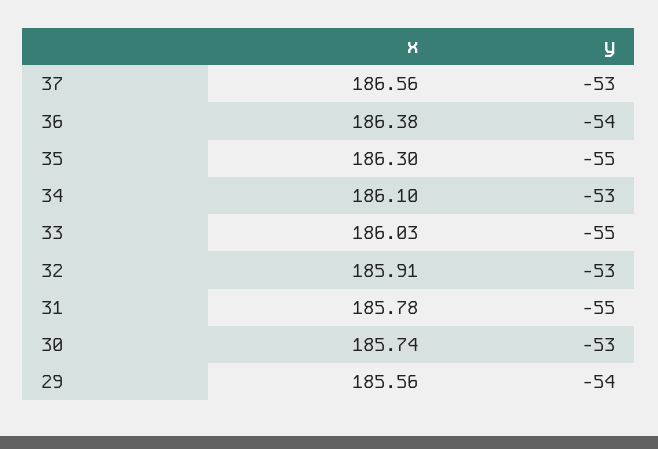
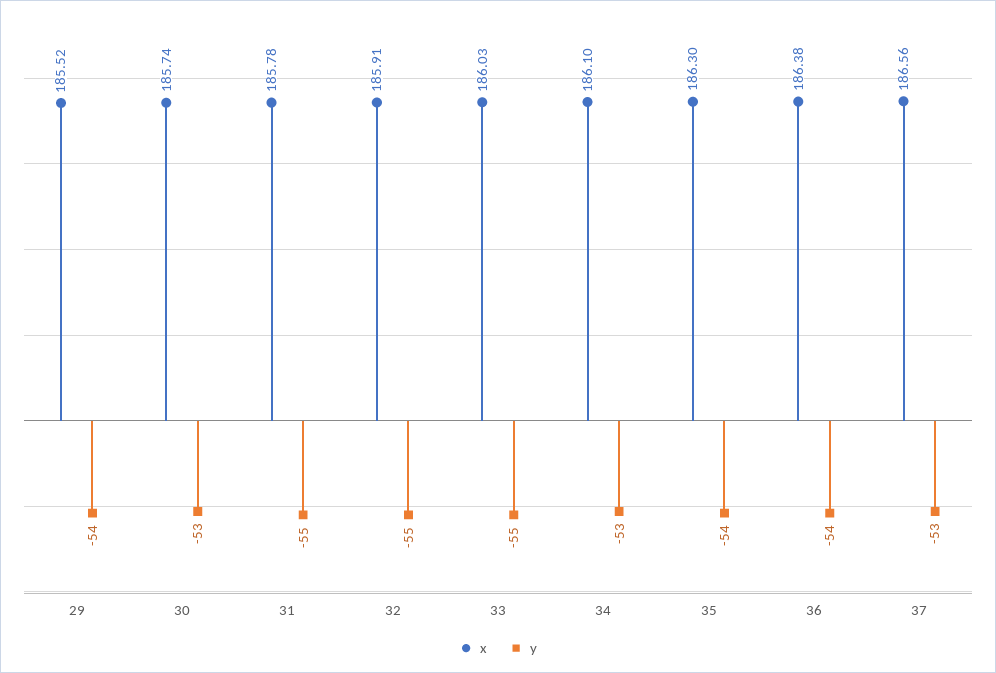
  {
    "x": {
      "37": 186.56,
      "36": 186.38,
      "35": 186.3,
      "34": 186.1,
      "33": 186.03,
      "32": 185.91,
      "31": 185.78,
      "30": 185.74,
-     "29": 185.56
+     "29": 185.52
    },
    "y": {
      "37": -53,
      "36": -54,
-     "35": -55,
+     "35": -54,
      "34": -53,
      "33": -55,
-     "32": -53,
+     "32": -55,
      "31": -55,
      "30": -53,
      "29": -54
    }
  }

